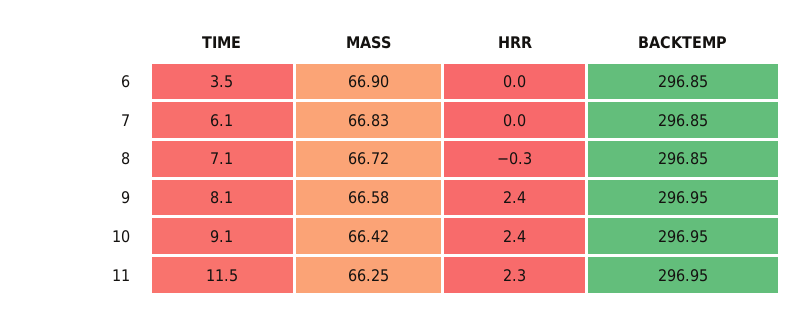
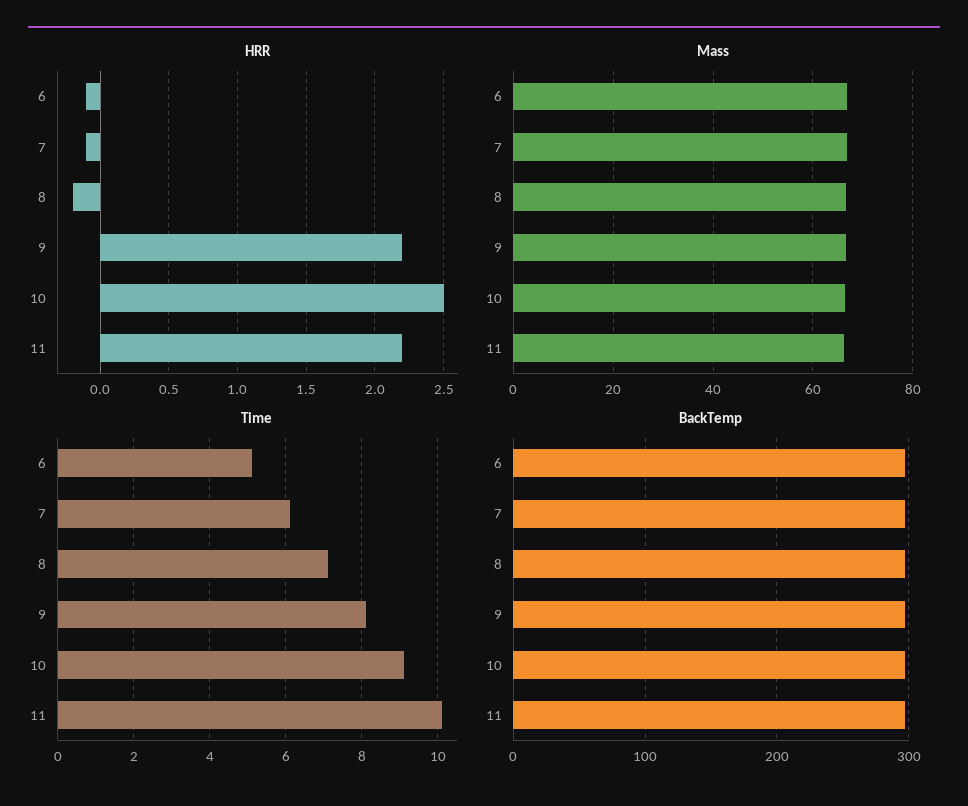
  {
    "TIME": {
-     "6": 3.5,
+     "6": 5,
      "7": 6.1,
      "8": 7.1,
      "9": 8.1,
      "10": 9.1,
-     "11": 11.5
+     "11": 10
    },
    "MASS": {
      "6": 66.9,
      "7": 66.83,
      "8": 66.72,
      "9": 66.58,
      "10": 66.42,
      "11": 66.25
    },
    "HRR": {
-     "6": 0,
+     "6": -0.1,
-     "7": 0,
+     "7": -0.1,
-     "8": -0.3,
+     "8": -0.2,
-     "9": 2.4,
+     "9": 2.2,
-     "10": 2.4,
+     "10": 2.5,
-     "11": 2.3
+     "11": 2.2
    },
    "BACKTEMP": {
      "6": 296.85,
      "7": 296.85,
      "8": 296.85,
      "9": 296.95,
      "10": 296.95,
      "11": 296.95
    }
  }

